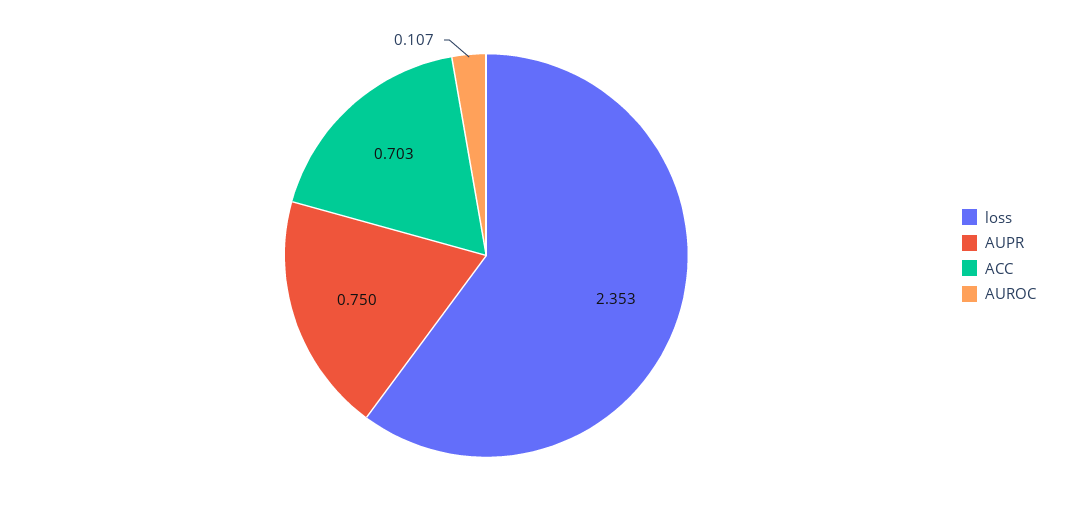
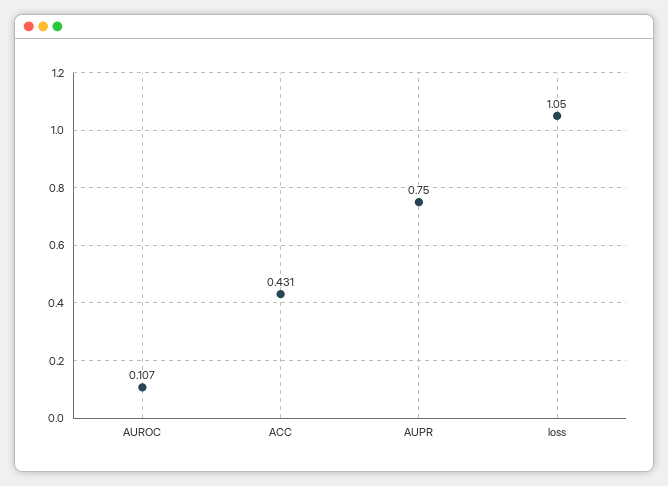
  {
-   "loss": 2.353,
+   "loss": 1.05,
    "AUPR": 0.75,
-   "ACC": 0.703,
+   "ACC": 0.431,
    "AUROC": 0.107
  }

